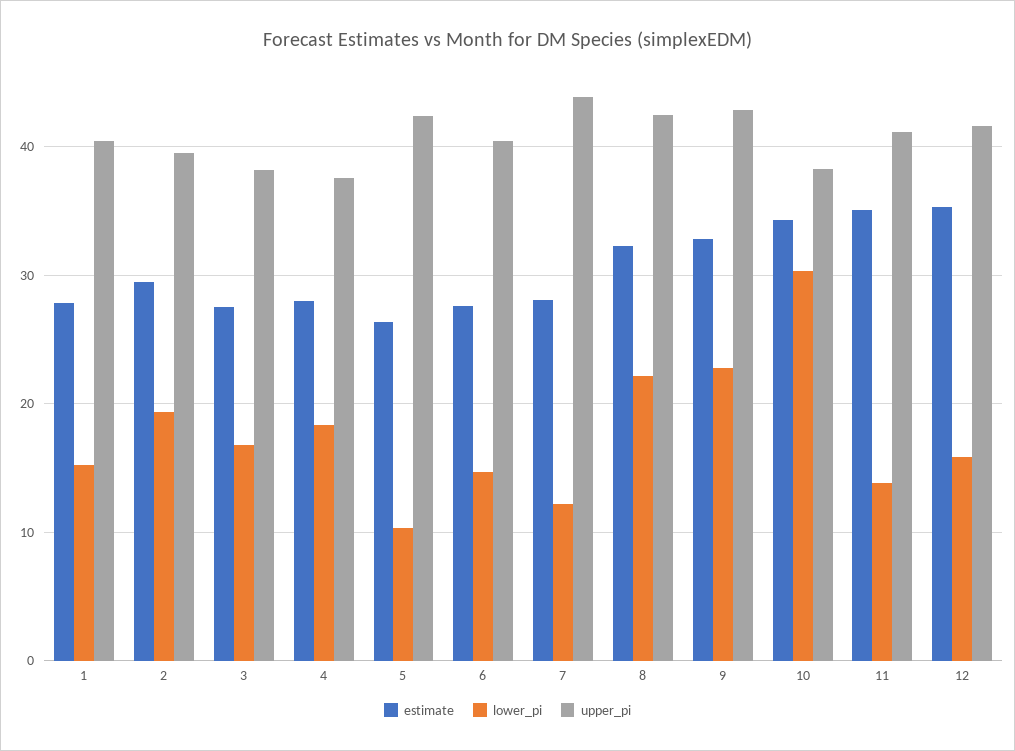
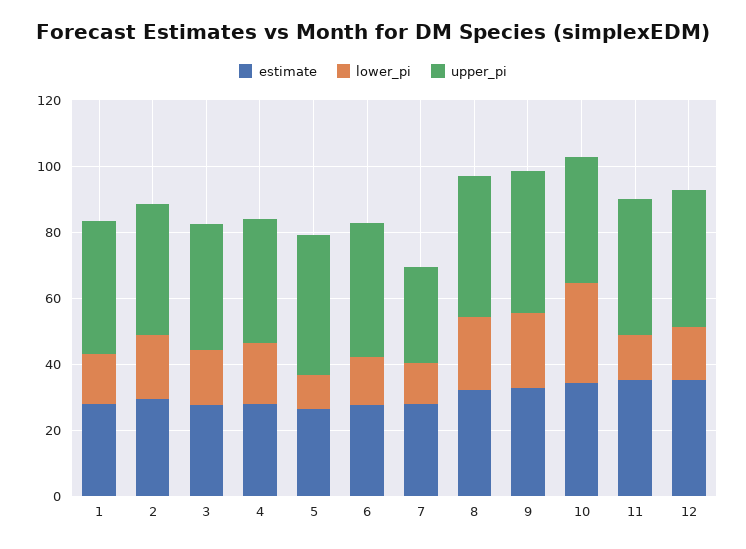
  {
    "estimate": {
      "1": 28,
      "2": 29,
      "3": 28,
      "4": 28,
      "5": 26,
      "6": 28,
      "7": 28,
      "8": 32,
      "9": 33,
      "10": 34,
      "11": 35,
      "12": 35
    },
    "lower_pi": {
      "1": 15,
      "2": 19,
      "3": 17,
      "4": 18,
      "5": 10,
      "6": 15,
      "7": 12,
      "8": 22,
      "9": 23,
      "10": 30,
      "11": 14,
      "12": 16
    },
    "upper_pi": {
      "1": 40,
      "2": 40,
      "3": 38,
      "4": 38,
      "5": 42,
      "6": 40,
-     "7": 44,
+     "7": 30,
      "8": 42,
      "9": 43,
      "10": 38,
      "11": 41,
      "12": 42
    }
  }

